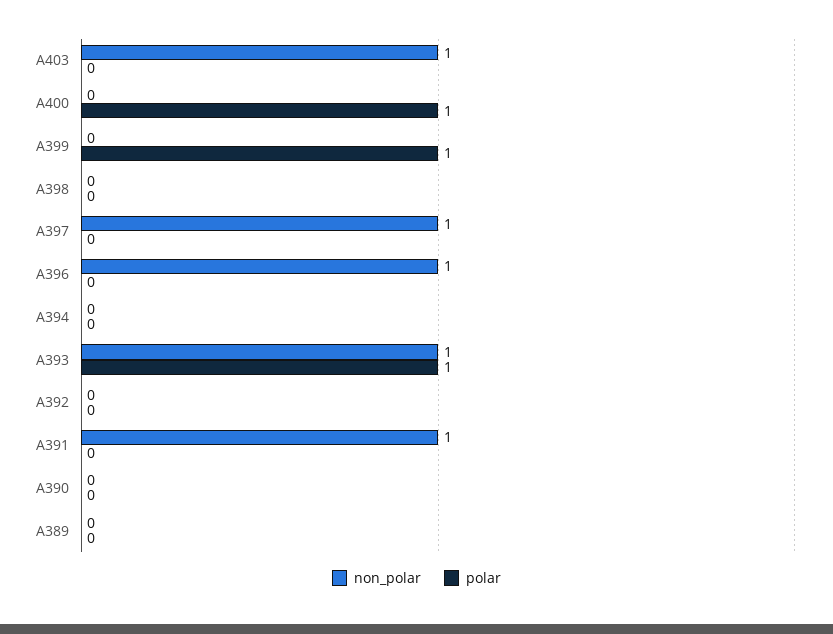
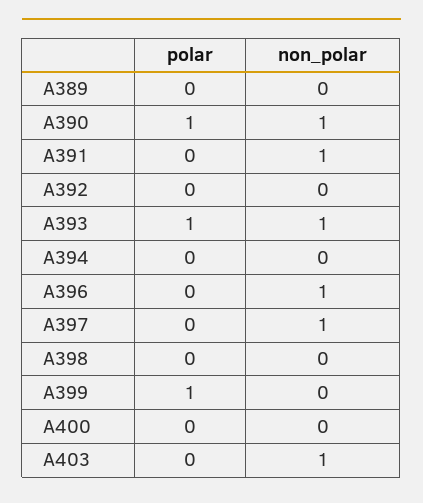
  {
    "non_polar": {
      "A403": 1,
      "A400": 0,
      "A399": 0,
      "A398": 0,
      "A397": 1,
      "A396": 1,
      "A394": 0,
      "A393": 1,
      "A392": 0,
      "A391": 1,
-     "A390": 0,
+     "A390": 1,
      "A389": 0
    },
    "polar": {
      "A403": 0,
-     "A400": 1,
+     "A400": 0,
      "A399": 1,
      "A398": 0,
      "A397": 0,
      "A396": 0,
      "A394": 0,
      "A393": 1,
      "A392": 0,
      "A391": 0,
-     "A390": 0,
+     "A390": 1,
      "A389": 0
    }
  }

